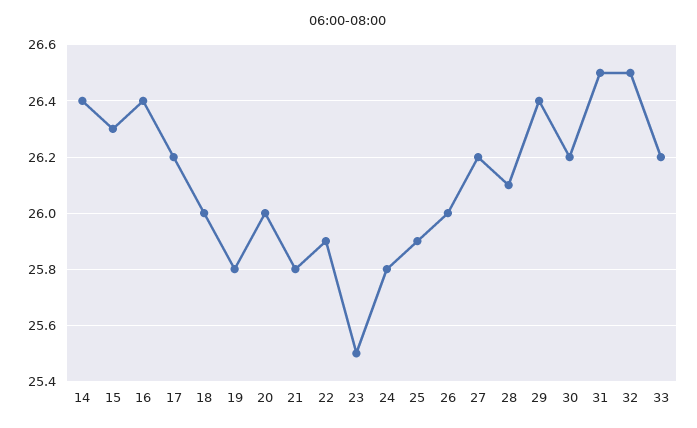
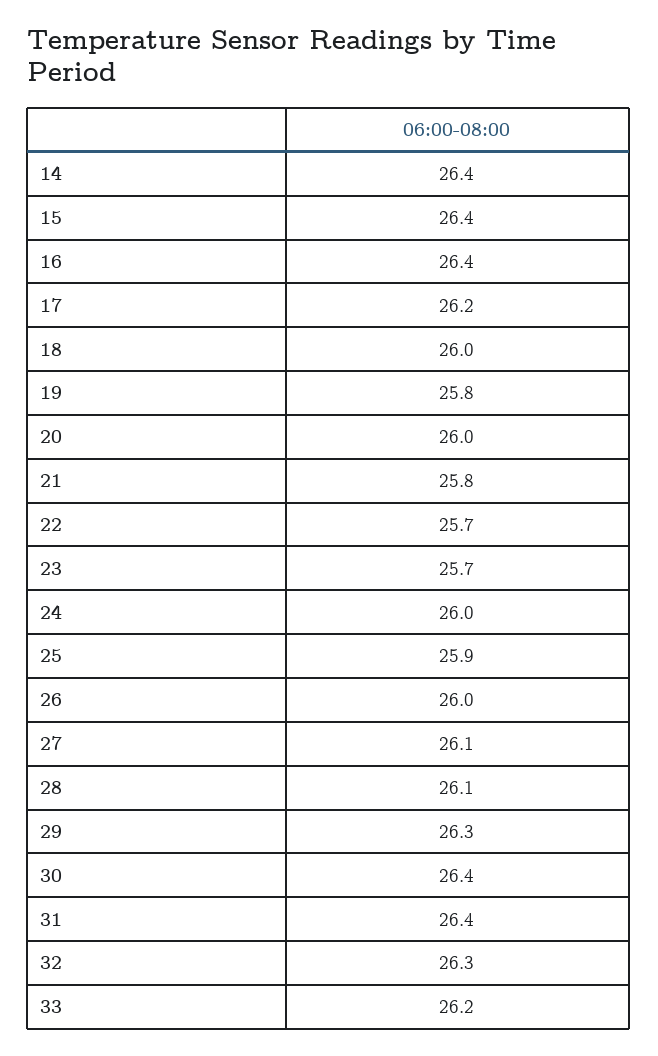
  {
    "14": 26.4,
-   "15": 26.3,
+   "15": 26.4,
    "16": 26.4,
    "17": 26.2,
    "18": 26,
    "19": 25.8,
    "20": 26,
    "21": 25.8,
-   "22": 25.9,
+   "22": 25.7,
-   "23": 25.5,
+   "23": 25.7,
-   "24": 25.8,
+   "24": 26,
    "25": 25.9,
    "26": 26,
-   "27": 26.2,
+   "27": 26.1,
    "28": 26.1,
-   "29": 26.4,
+   "29": 26.3,
-   "30": 26.2,
+   "30": 26.4,
-   "31": 26.5,
+   "31": 26.4,
-   "32": 26.5,
+   "32": 26.3,
    "33": 26.2
  }

